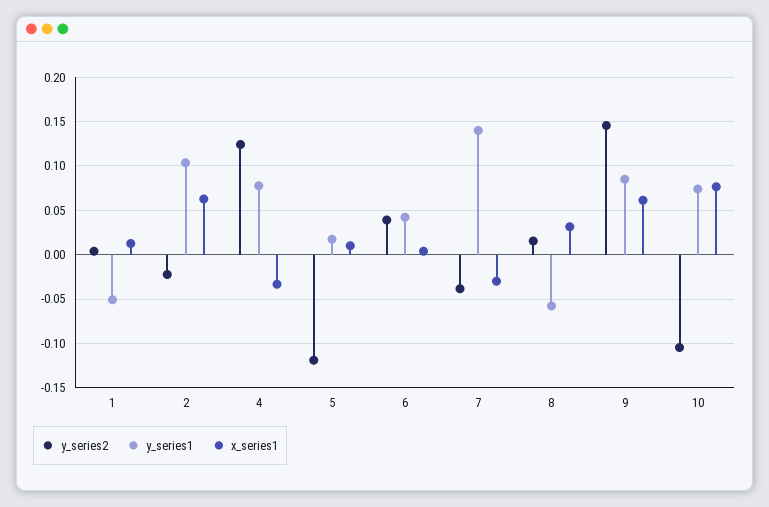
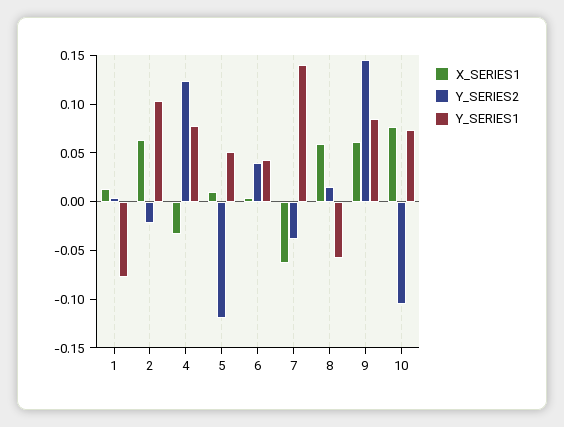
  {
    "y_series2": {
      "1": 0,
      "2": -0.02,
      "4": 0.12,
      "5": -0.12,
      "6": 0.04,
      "7": -0.04,
      "8": 0.02,
      "9": 0.15,
      "10": -0.1
    },
    "y_series1": {
-     "1": -0.05,
+     "1": -0.08,
      "2": 0.1,
      "4": 0.08,
-     "5": 0.02,
+     "5": 0.05,
      "6": 0.04,
      "7": 0.14,
      "8": -0.06,
      "9": 0.09,
      "10": 0.07
    },
    "x_series1": {
      "1": 0.01,
      "2": 0.06,
      "4": -0.03,
      "5": 0.01,
      "6": 0,
-     "7": -0.03,
+     "7": -0.06,
-     "8": 0.03,
+     "8": 0.06,
      "9": 0.06,
      "10": 0.08
    }
  }

